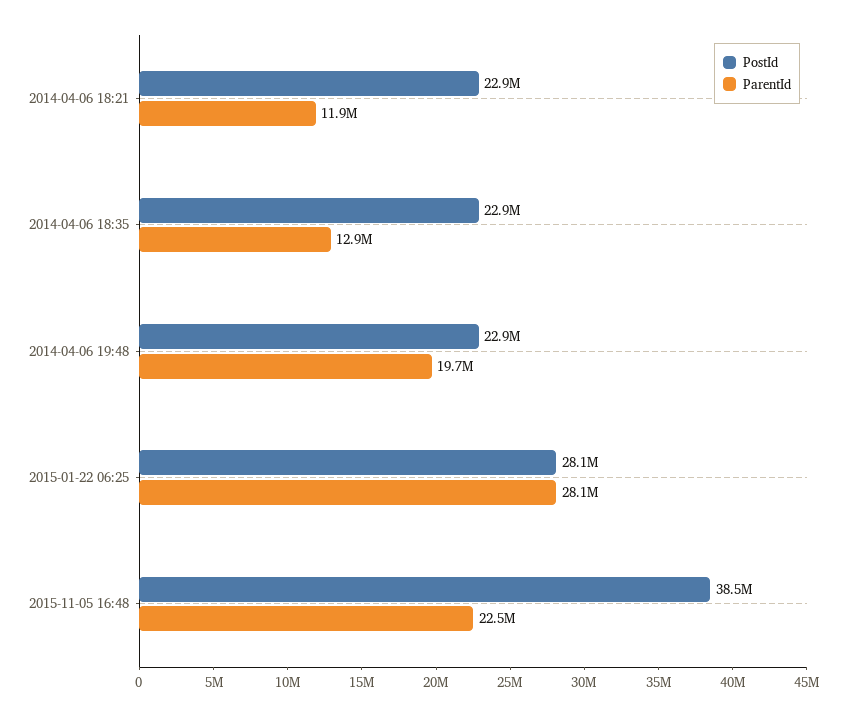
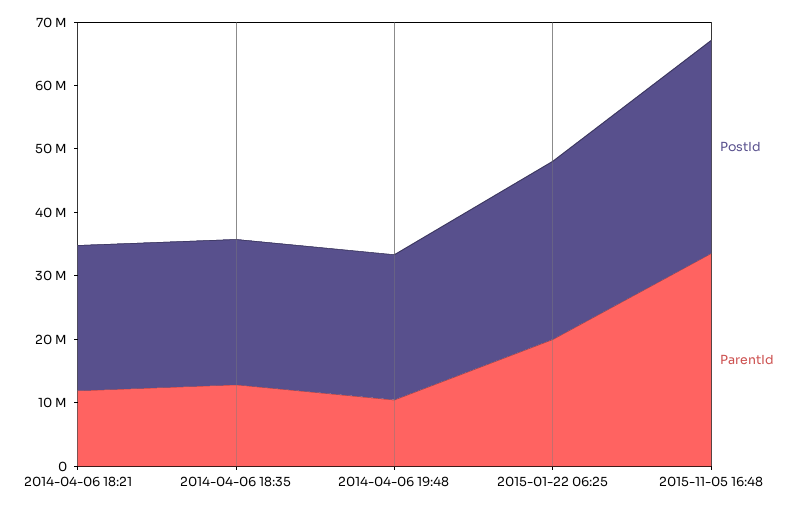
  {
    "PostId": {
      "2014-04-06 18:21": 22900000,
      "2014-04-06 18:35": 22900000,
      "2014-04-06 19:48": 22900000,
      "2015-01-22 06:25": 28100000,
-     "2015-11-05 16:48": 38500000
+     "2015-11-05 16:48": 34000000
    },
    "ParentId": {
      "2014-04-06 18:21": 11900000,
      "2014-04-06 18:35": 12900000,
-     "2014-04-06 19:48": 19700000,
+     "2014-04-06 19:48": 10000000,
-     "2015-01-22 06:25": 28100000,
+     "2015-01-22 06:25": 20000000,
-     "2015-11-05 16:48": 22500000
+     "2015-11-05 16:48": 34000000
    }
  }

